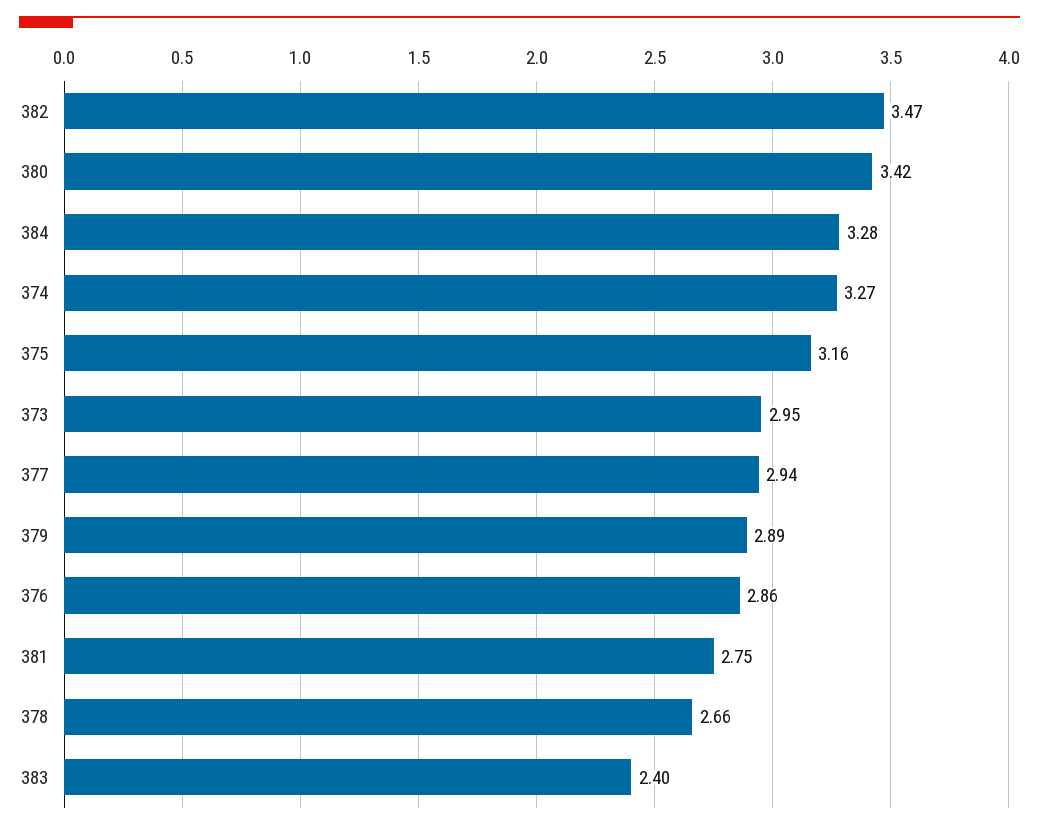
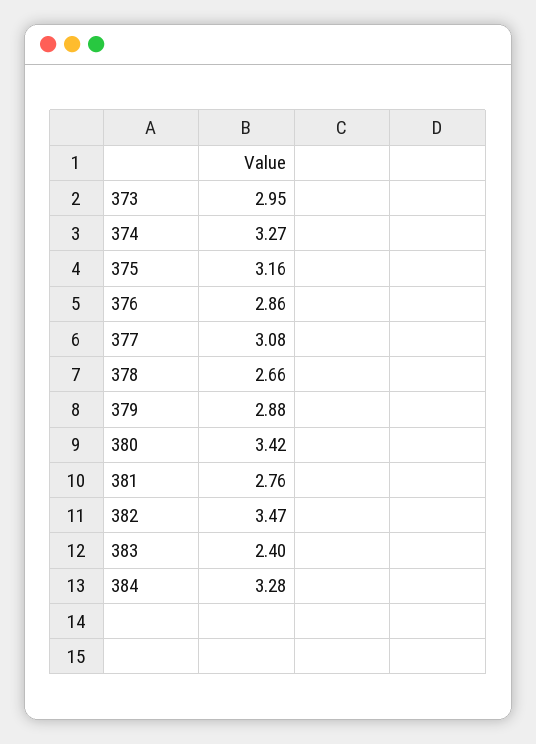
  {
    "382": 3.47,
    "380": 3.42,
    "384": 3.28,
    "374": 3.27,
    "375": 3.16,
    "373": 2.95,
-   "377": 2.94,
+   "377": 3.08,
-   "379": 2.89,
+   "379": 2.88,
    "376": 2.86,
-   "381": 2.75,
+   "381": 2.76,
    "378": 2.66,
    "383": 2.4
  }

